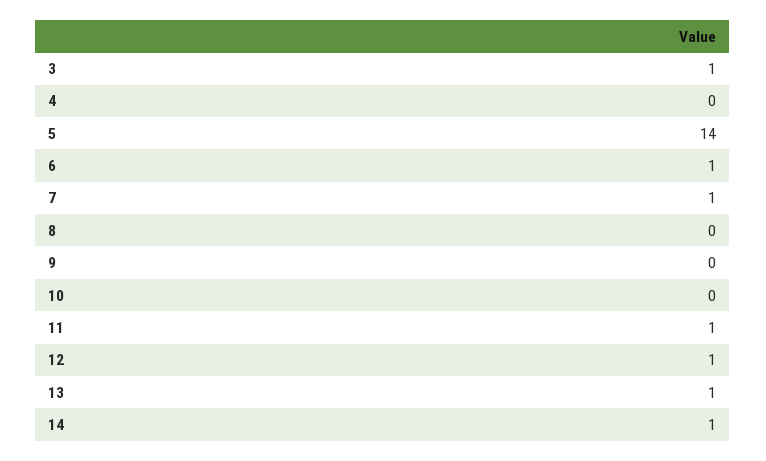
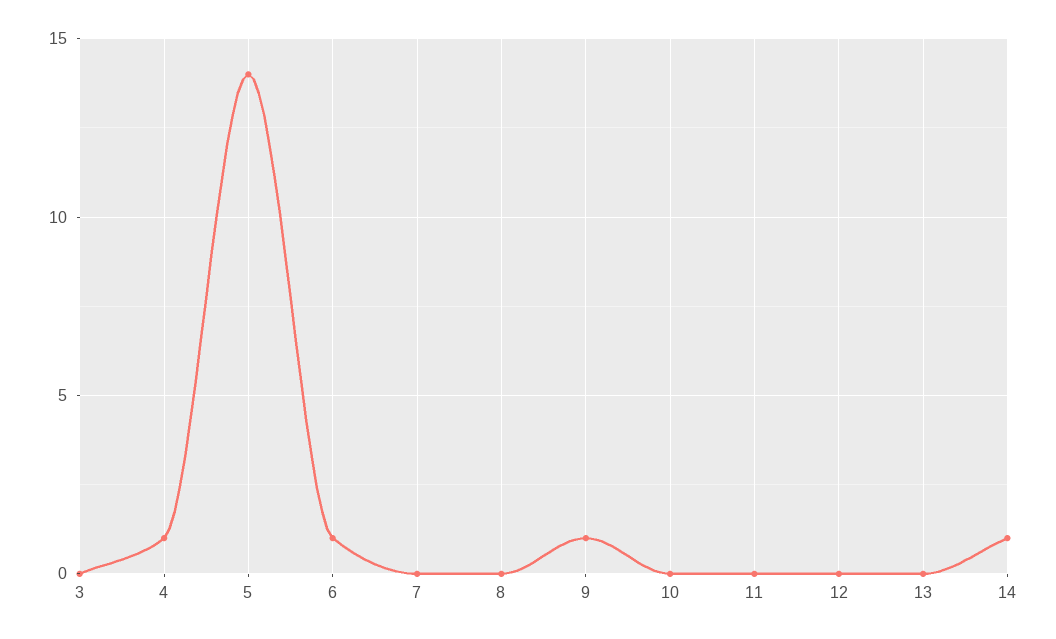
  {
-   "3": 1,
+   "3": 0,
-   "4": 0,
+   "4": 1,
    "5": 14,
    "6": 1,
-   "7": 1,
+   "7": 0,
    "8": 0,
-   "9": 0,
+   "9": 1,
    "10": 0,
-   "11": 1,
+   "11": 0,
-   "12": 1,
+   "12": 0,
-   "13": 1,
+   "13": 0,
    "14": 1
  }

